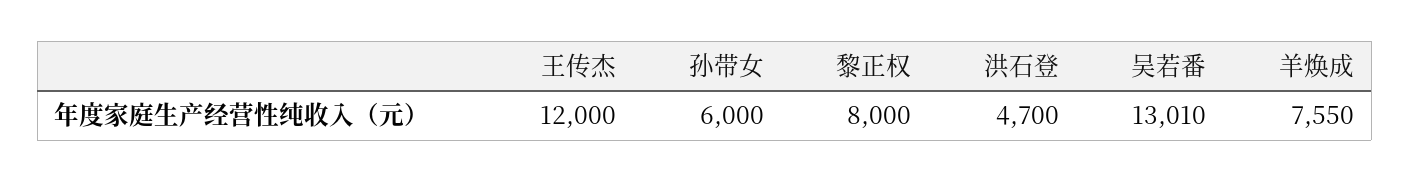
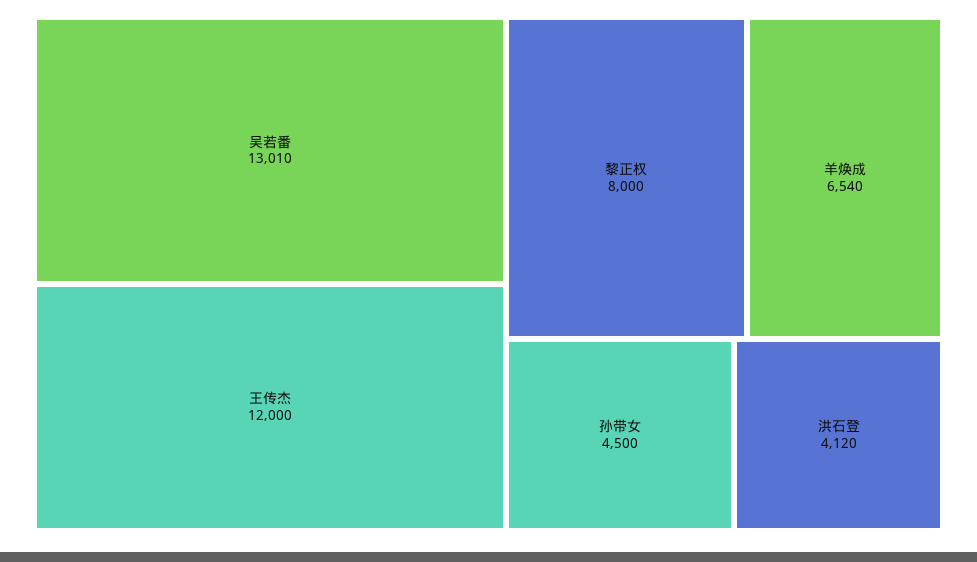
  {
    "王传杰": 12000,
-   "孙带女": 6000,
+   "孙带女": 4500,
    "黎正权": 8000,
-   "洪石登": 4700,
+   "洪石登": 4120,
    "吴若番": 13010,
-   "羊焕成": 7550
+   "羊焕成": 6540
  }

